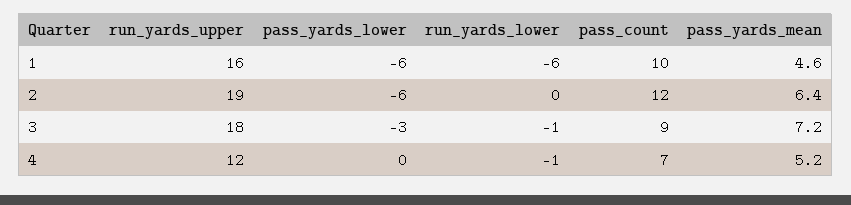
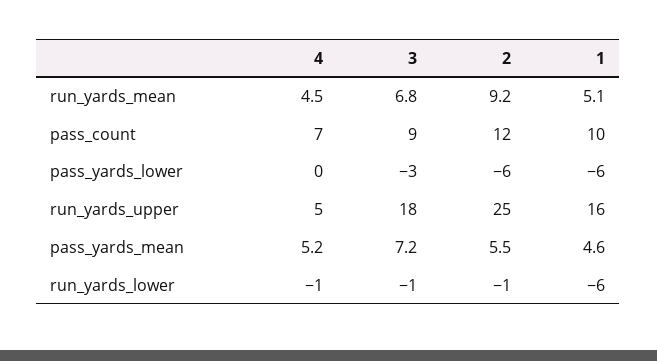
  {
    "run_yards_upper": {
      "1": 16,
-     "2": 19,
+     "2": 25,
      "3": 18,
-     "4": 12
+     "4": 5
    },
    "pass_yards_lower": {
      "1": -6,
      "2": -6,
      "3": -3,
      "4": 0
    },
    "run_yards_lower": {
      "1": -6,
-     "2": 0,
+     "2": -1,
      "3": -1,
      "4": -1
    },
    "pass_count": {
      "1": 10,
      "2": 12,
      "3": 9,
      "4": 7
    },
    "pass_yards_mean": {
      "1": 4.6,
-     "2": 6.4,
+     "2": 5.5,
      "3": 7.2,
      "4": 5.2
-   }
+   },
+   "run_yards_mean": {
+     "4": 4.5,
+     "3": 6.8,
+     "2": 9.2,
+     "1": 5.1
+   }
  }

